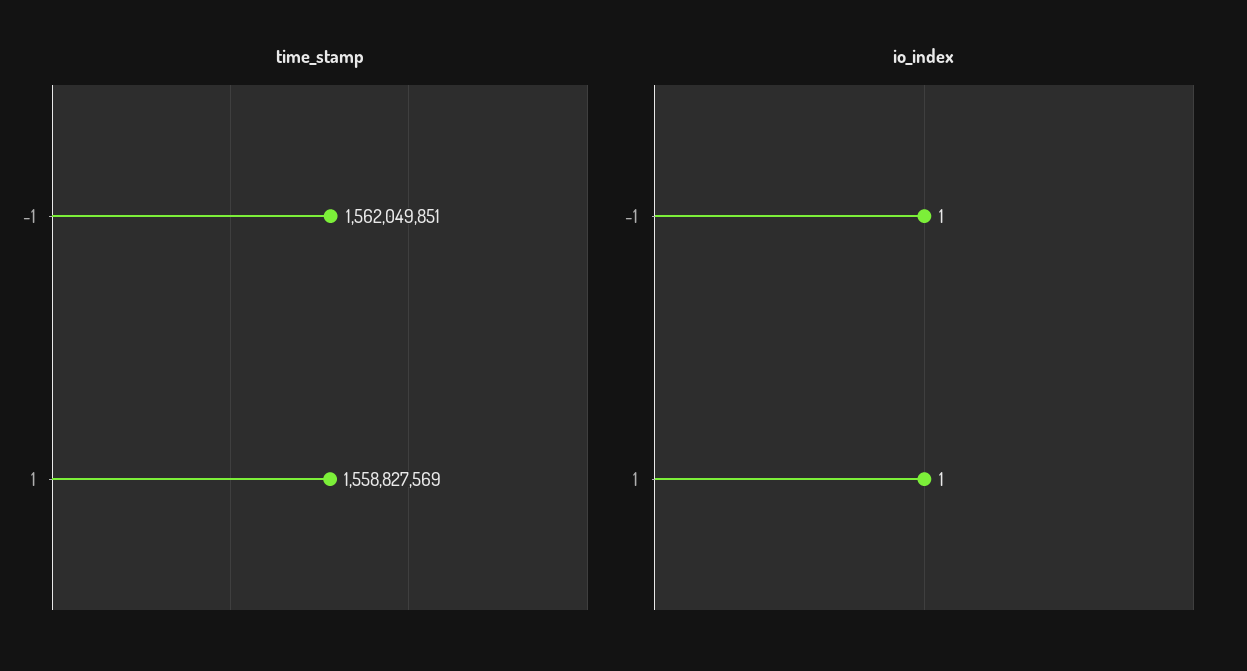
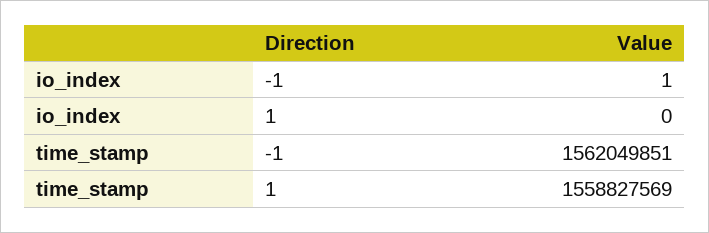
  {
    "time_stamp": {
      "-1": 1562049851,
      "1": 1558827569
    },
    "io_index": {
      "-1": 1,
-     "1": 1
+     "1": 0
    }
  }

